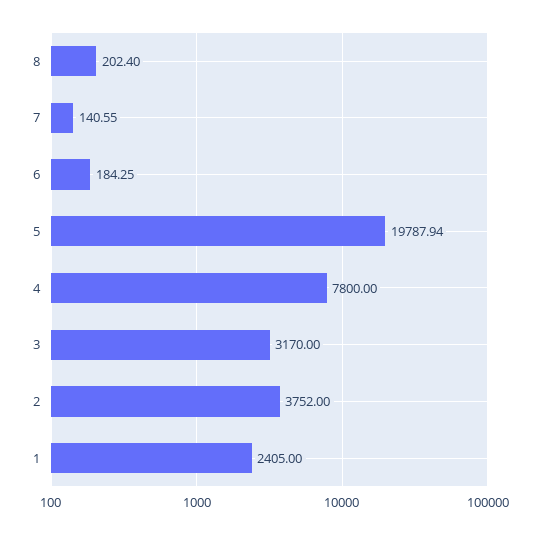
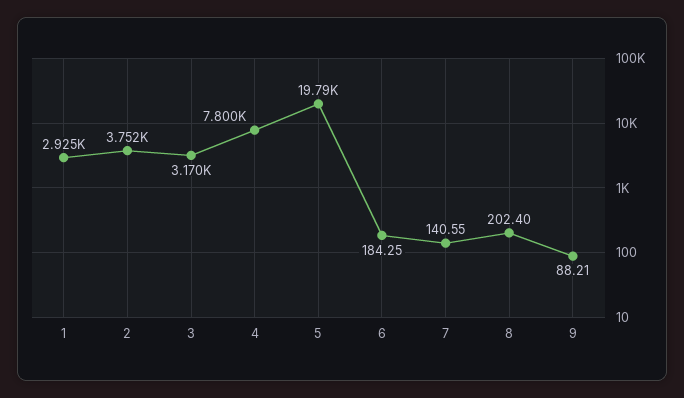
  {
    "8": 202.4,
    "7": 140.55,
    "6": 184.25,
    "5": 19787.94,
    "4": 7800,
    "3": 3170,
    "2": 3752,
-   "1": 2405
+   "1": 2925,
+   "9": 88.21
  }

